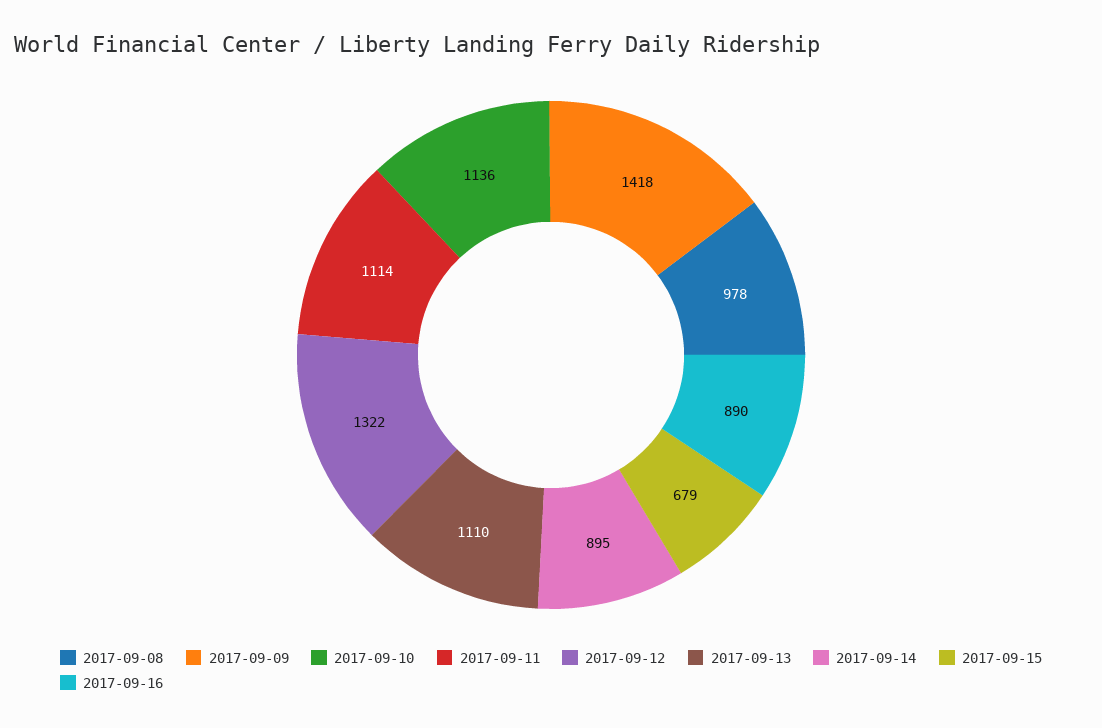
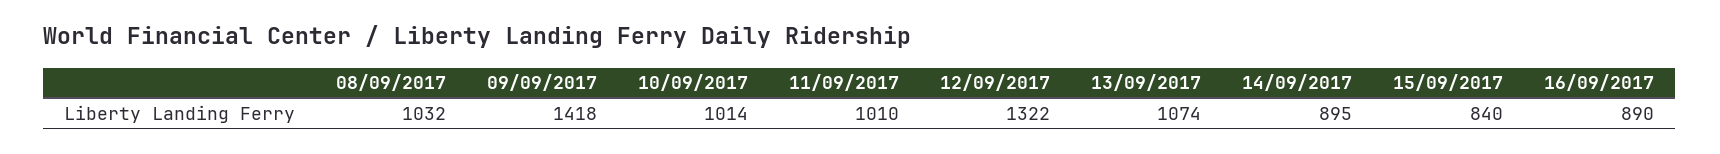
  {
-   "2017-09-08": 978,
+   "2017-09-08": 1032,
    "2017-09-09": 1418,
-   "2017-09-10": 1136,
+   "2017-09-10": 1014,
-   "2017-09-11": 1114,
+   "2017-09-11": 1010,
    "2017-09-12": 1322,
-   "2017-09-13": 1110,
+   "2017-09-13": 1074,
    "2017-09-14": 895,
-   "2017-09-15": 679,
+   "2017-09-15": 840,
    "2017-09-16": 890
  }

